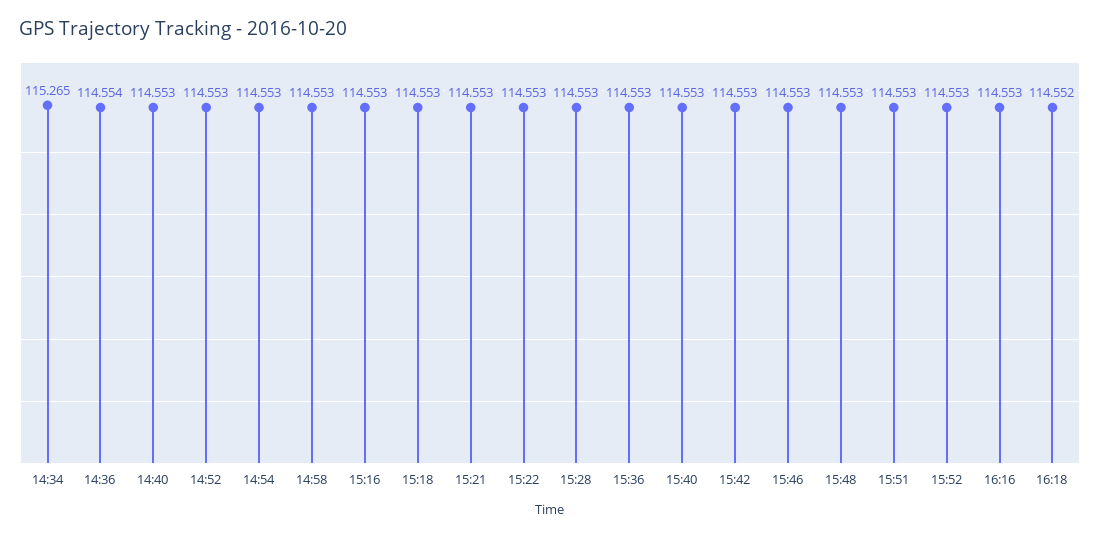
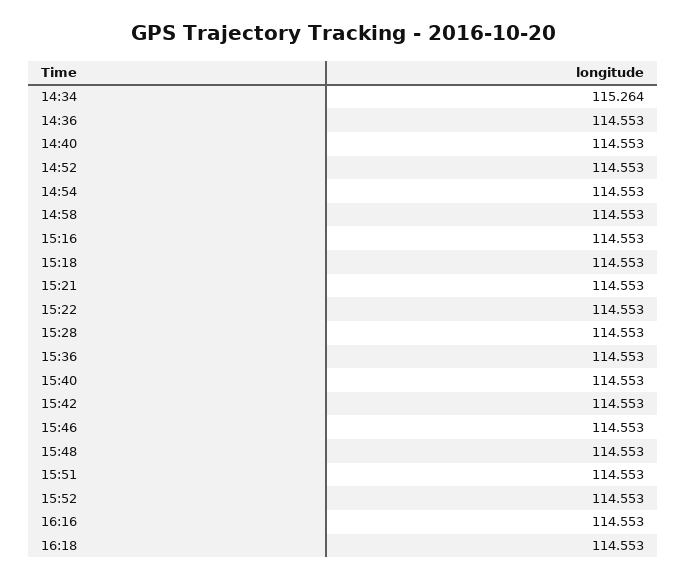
  {
-   "14:34": 115.265,
+   "14:34": 115.264,
-   "14:36": 114.554,
+   "14:36": 114.553,
    "14:40": 114.553,
    "14:52": 114.553,
    "14:54": 114.553,
    "14:58": 114.553,
    "15:16": 114.553,
    "15:18": 114.553,
    "15:21": 114.553,
    "15:22": 114.553,
    "15:28": 114.553,
    "15:36": 114.553,
    "15:40": 114.553,
    "15:42": 114.553,
    "15:46": 114.553,
    "15:48": 114.553,
    "15:51": 114.553,
    "15:52": 114.553,
    "16:16": 114.553,
-   "16:18": 114.552
+   "16:18": 114.553
  }

